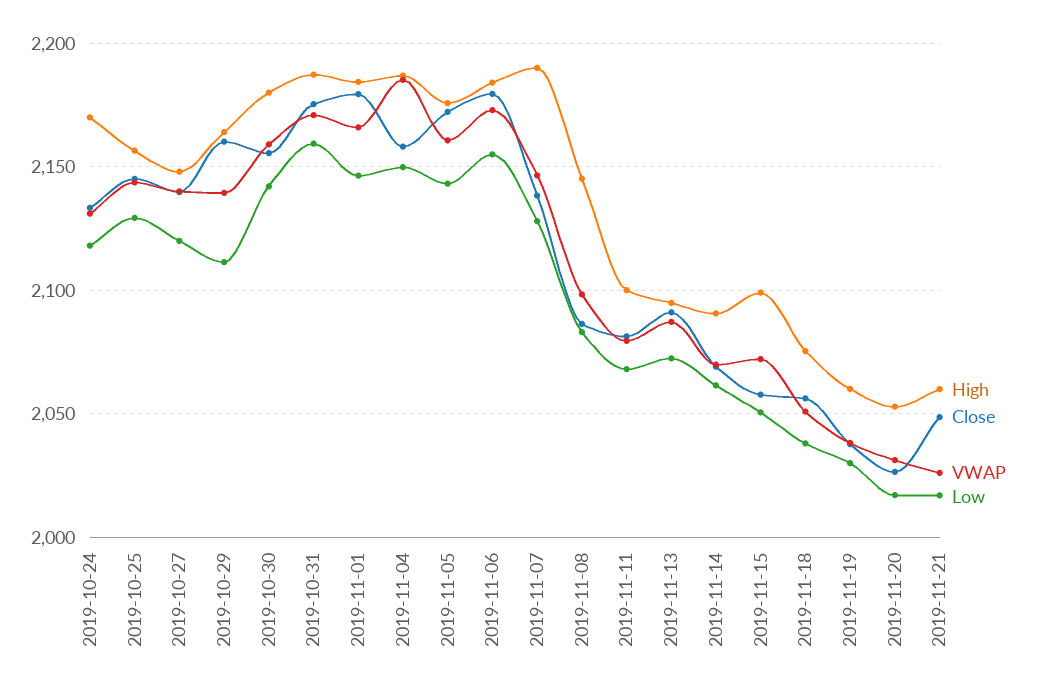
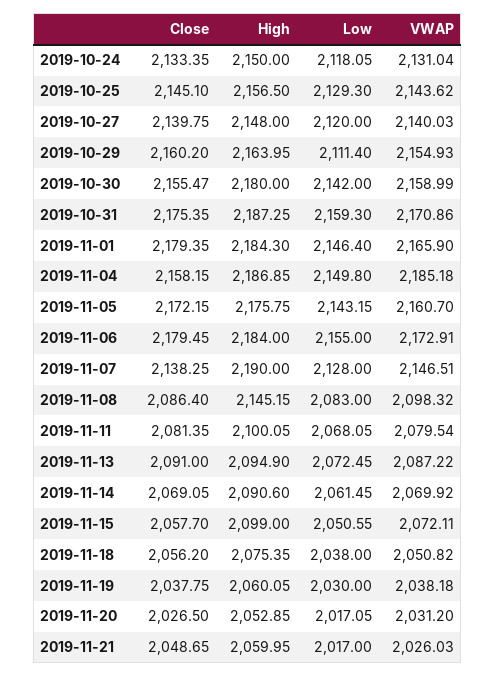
  {
    "High": {
-     "2019-10-24": 2170,
+     "2019-10-24": 2150,
      "2019-10-25": 2156.5,
      "2019-10-27": 2148,
      "2019-10-29": 2163.95,
      "2019-10-30": 2180,
      "2019-10-31": 2187.25,
      "2019-11-01": 2184.3,
      "2019-11-04": 2186.85,
      "2019-11-05": 2175.75,
      "2019-11-06": 2184,
      "2019-11-07": 2190,
      "2019-11-08": 2145.15,
      "2019-11-11": 2100.05,
      "2019-11-13": 2094.9,
      "2019-11-14": 2090.6,
      "2019-11-15": 2099,
      "2019-11-18": 2075.35,
      "2019-11-19": 2060.05,
      "2019-11-20": 2052.85,
      "2019-11-21": 2059.95
    },
    "Close": {
      "2019-10-24": 2133.35,
      "2019-10-25": 2145.1,
      "2019-10-27": 2139.75,
      "2019-10-29": 2160.2,
      "2019-10-30": 2155.47,
      "2019-10-31": 2175.35,
      "2019-11-01": 2179.35,
      "2019-11-04": 2158.15,
      "2019-11-05": 2172.15,
      "2019-11-06": 2179.45,
      "2019-11-07": 2138.25,
      "2019-11-08": 2086.4,
      "2019-11-11": 2081.35,
      "2019-11-13": 2091,
      "2019-11-14": 2069.05,
      "2019-11-15": 2057.7,
      "2019-11-18": 2056.2,
      "2019-11-19": 2037.75,
      "2019-11-20": 2026.5,
      "2019-11-21": 2048.65
    },
    "VWAP": {
      "2019-10-24": 2131.04,
      "2019-10-25": 2143.62,
      "2019-10-27": 2140.03,
-     "2019-10-29": 2140,
+     "2019-10-29": 2154.93,
      "2019-10-30": 2158.99,
      "2019-10-31": 2170.86,
      "2019-11-01": 2165.9,
      "2019-11-04": 2185.18,
      "2019-11-05": 2160.7,
      "2019-11-06": 2172.91,
      "2019-11-07": 2146.51,
      "2019-11-08": 2098.32,
      "2019-11-11": 2079.54,
      "2019-11-13": 2087.22,
      "2019-11-14": 2069.92,
      "2019-11-15": 2072.11,
      "2019-11-18": 2050.82,
      "2019-11-19": 2038.18,
      "2019-11-20": 2031.2,
      "2019-11-21": 2026.03
    },
    "Low": {
      "2019-10-24": 2118.05,
      "2019-10-25": 2129.3,
      "2019-10-27": 2120,
      "2019-10-29": 2111.4,
      "2019-10-30": 2142,
      "2019-10-31": 2159.3,
      "2019-11-01": 2146.4,
      "2019-11-04": 2149.8,
      "2019-11-05": 2143.15,
      "2019-11-06": 2155,
      "2019-11-07": 2128,
      "2019-11-08": 2083,
      "2019-11-11": 2068.05,
      "2019-11-13": 2072.45,
      "2019-11-14": 2061.45,
      "2019-11-15": 2050.55,
      "2019-11-18": 2038,
      "2019-11-19": 2030,
      "2019-11-20": 2017.05,
      "2019-11-21": 2017
    }
  }

